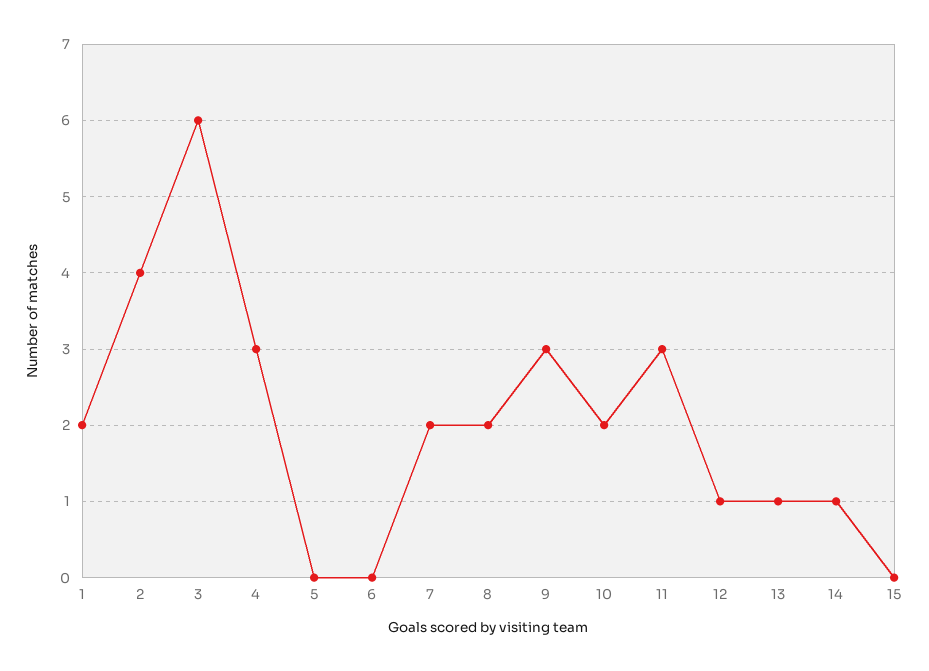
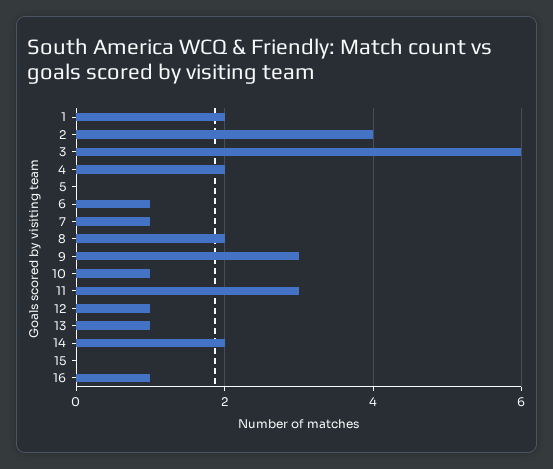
  {
    "1": 2,
    "2": 4,
    "3": 6,
-   "4": 3,
+   "4": 2,
    "5": 0,
-   "6": 0,
+   "6": 1,
-   "7": 2,
+   "7": 1,
    "8": 2,
    "9": 3,
-   "10": 2,
+   "10": 1,
    "11": 3,
    "12": 1,
    "13": 1,
-   "14": 1,
+   "14": 2,
-   "15": 0
+   "15": 0,
+   "16": 1
  }

